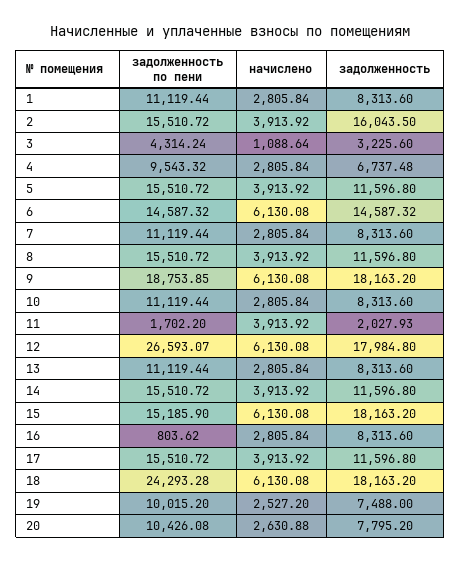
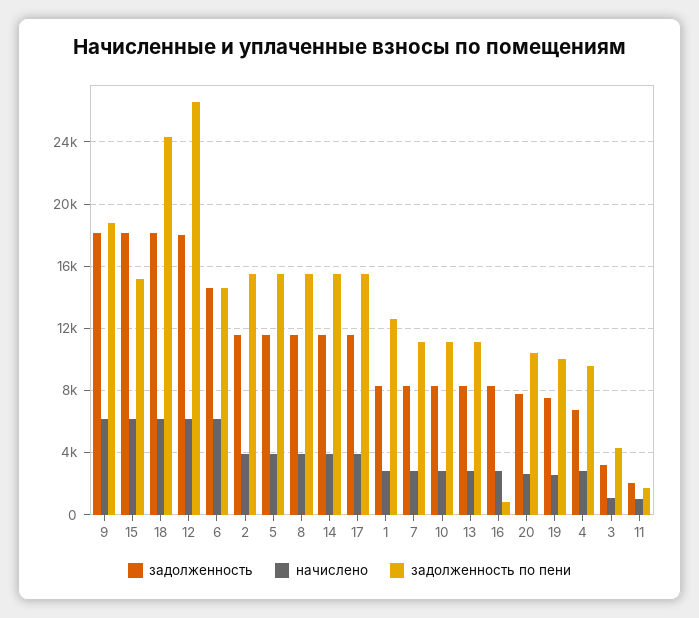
  {
    "задолженность по пени": {
-     "1": 11119.44,
+     "1": 12500,
      "2": 15510.72,
      "3": 4314.24,
      "4": 9543.32,
      "5": 15510.72,
      "6": 14587.32,
      "7": 11119.44,
      "8": 15510.72,
      "9": 18753.85,
      "10": 11119.44,
      "11": 1702.2,
      "12": 26593.07,
      "13": 11119.44,
      "14": 15510.72,
      "15": 15185.9,
      "16": 803.62,
      "17": 15510.72,
      "18": 24293.28,
      "19": 10015.2,
      "20": 10426.08
    },
    "начислено": {
      "1": 2805.84,
      "2": 3913.92,
      "3": 1088.64,
      "4": 2805.84,
      "5": 3913.92,
      "6": 6130.08,
      "7": 2805.84,
      "8": 3913.92,
      "9": 6130.08,
      "10": 2805.84,
-     "11": 3913.92,
+     "11": 1000,
      "12": 6130.08,
      "13": 2805.84,
      "14": 3913.92,
      "15": 6130.08,
      "16": 2805.84,
      "17": 3913.92,
      "18": 6130.08,
      "19": 2527.2,
      "20": 2630.88
    },
    "задолженность": {
      "1": 8313.6,
-     "2": 16043.5,
+     "2": 11500,
      "3": 3225.6,
      "4": 6737.48,
      "5": 11596.8,
      "6": 14587.32,
      "7": 8313.6,
      "8": 11596.8,
      "9": 18163.2,
      "10": 8313.6,
      "11": 2027.93,
      "12": 17984.8,
      "13": 8313.6,
      "14": 11596.8,
      "15": 18163.2,
      "16": 8313.6,
      "17": 11596.8,
      "18": 18163.2,
      "19": 7488,
      "20": 7795.2
    }
  }

